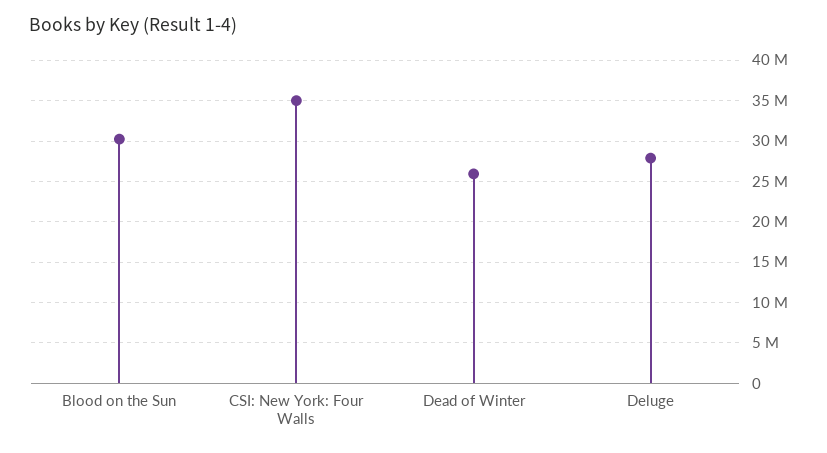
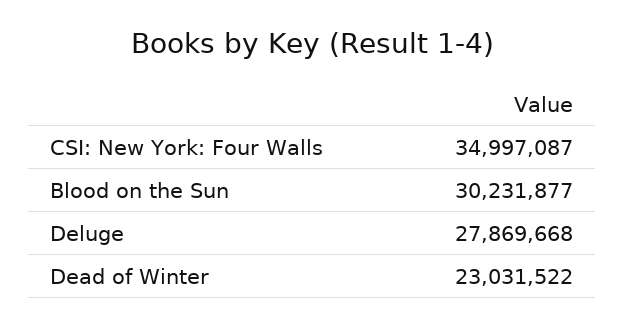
  {
    "Blood on the Sun": 30231877,
    "CSI: New York: Four Walls": 34997087,
-   "Dead of Winter": 26000000,
+   "Dead of Winter": 23031522,
    "Deluge": 27869668
  }

